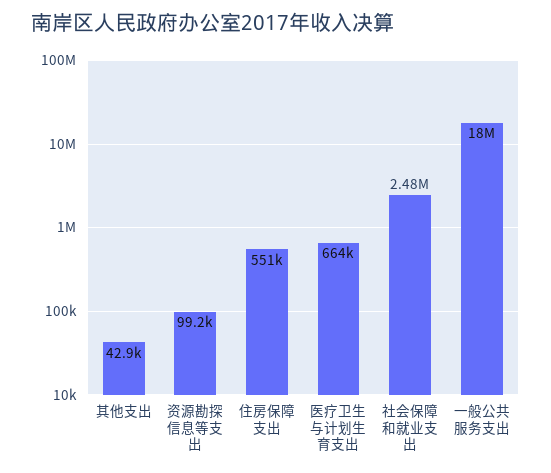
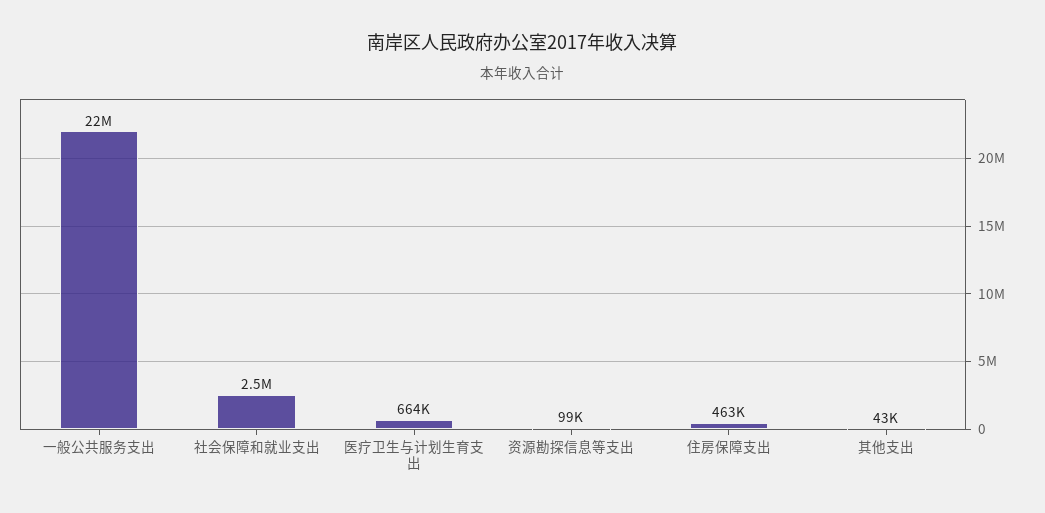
  {
    "其他支出": 42900,
    "资源勘探信息等支出": 99200,
-   "住房保障支出": 551000,
+   "住房保障支出": 463000,
    "医疗卫生与计划生育支出": 664000,
    "社会保障和就业支出": 2480000,
-   "一般公共服务支出": 18000000
+   "一般公共服务支出": 22000000
  }

